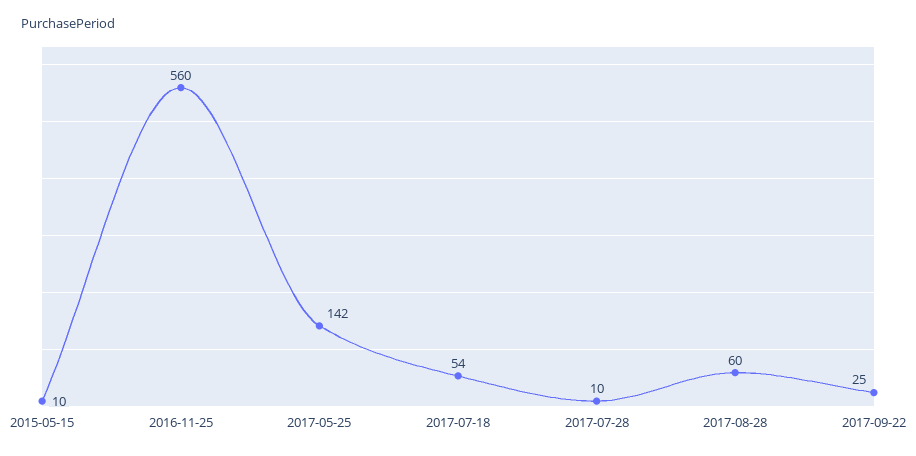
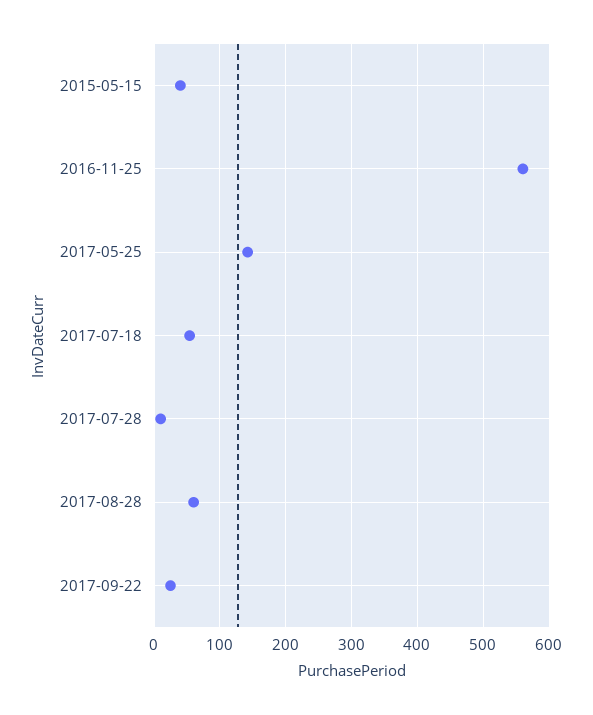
  {
-   "2015-05-15": 10,
+   "2015-05-15": 40,
    "2016-11-25": 560,
    "2017-05-25": 142,
    "2017-07-18": 54,
    "2017-07-28": 10,
    "2017-08-28": 60,
    "2017-09-22": 25
  }

